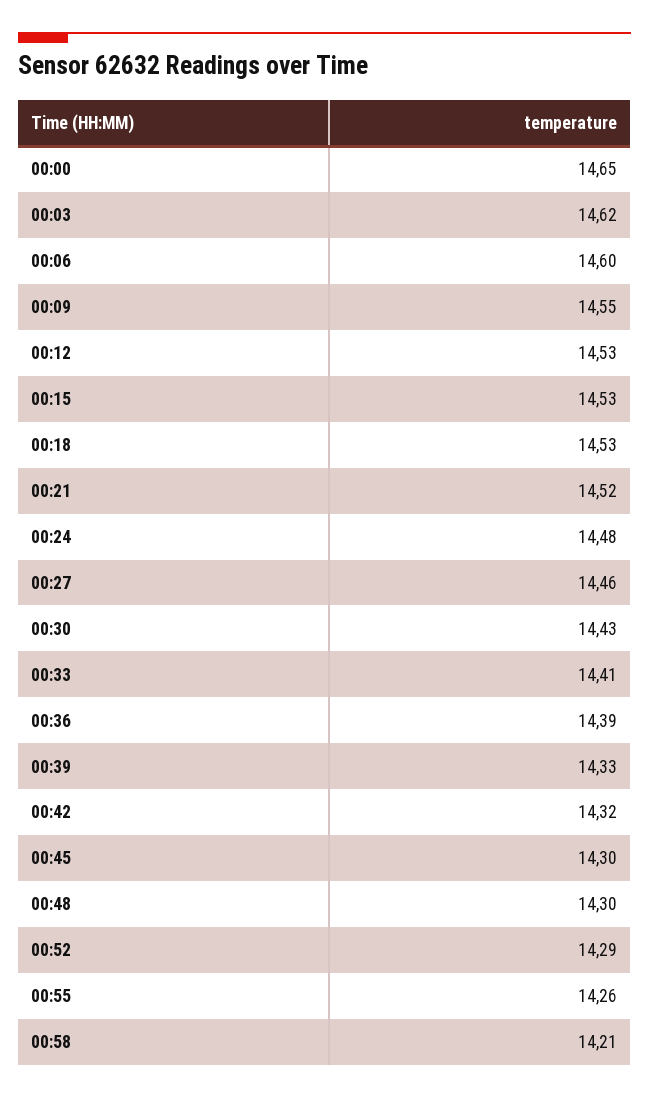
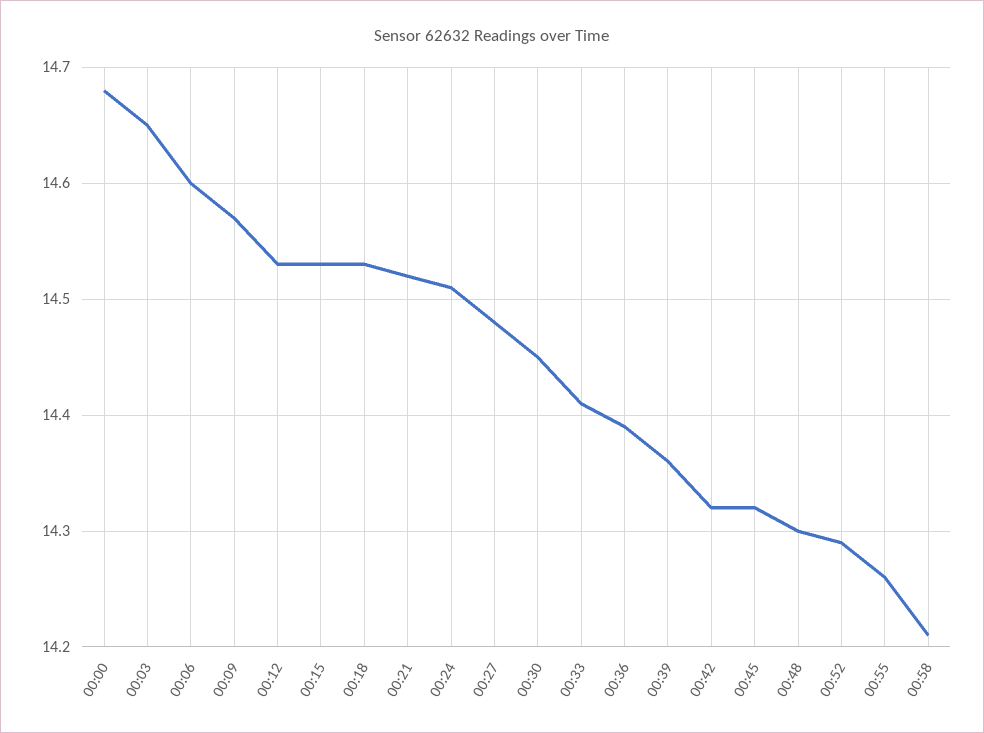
  {
-   "00:00": 14.65,
+   "00:00": 14.68,
-   "00:03": 14.62,
+   "00:03": 14.65,
    "00:06": 14.6,
-   "00:09": 14.55,
+   "00:09": 14.57,
    "00:12": 14.53,
    "00:15": 14.53,
    "00:18": 14.53,
    "00:21": 14.52,
-   "00:24": 14.48,
+   "00:24": 14.51,
-   "00:27": 14.46,
+   "00:27": 14.48,
-   "00:30": 14.43,
+   "00:30": 14.45,
    "00:33": 14.41,
    "00:36": 14.39,
-   "00:39": 14.33,
+   "00:39": 14.36,
    "00:42": 14.32,
-   "00:45": 14.3,
+   "00:45": 14.32,
    "00:48": 14.3,
    "00:52": 14.29,
    "00:55": 14.26,
    "00:58": 14.21
  }

